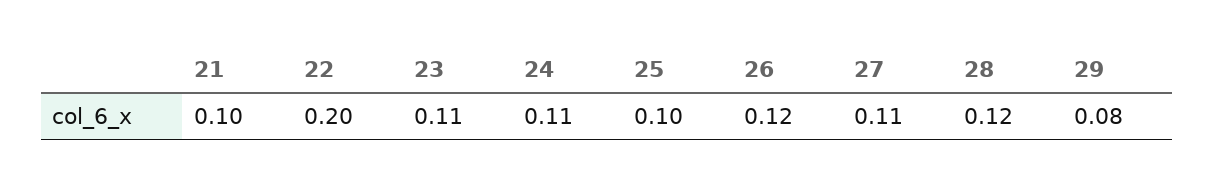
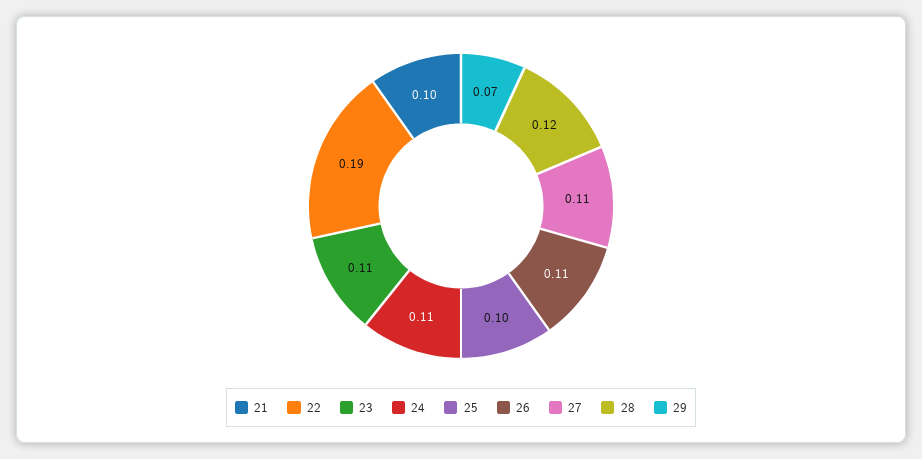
  {
    "21": 0.1,
-   "22": 0.2,
+   "22": 0.19,
    "23": 0.11,
    "24": 0.11,
    "25": 0.1,
-   "26": 0.12,
+   "26": 0.11,
    "27": 0.11,
    "28": 0.12,
-   "29": 0.08
+   "29": 0.07
  }

